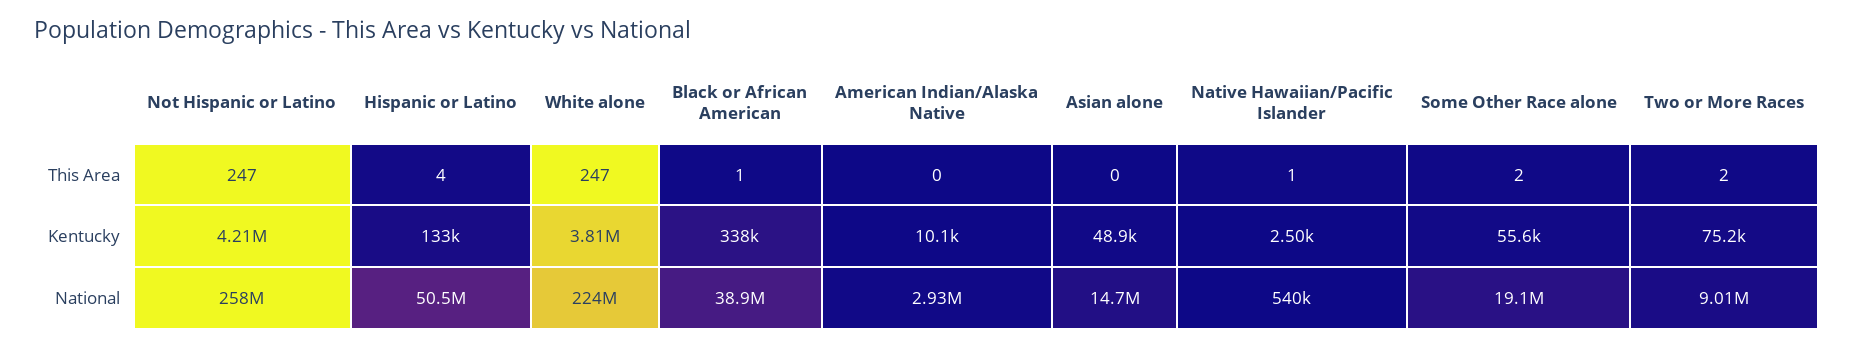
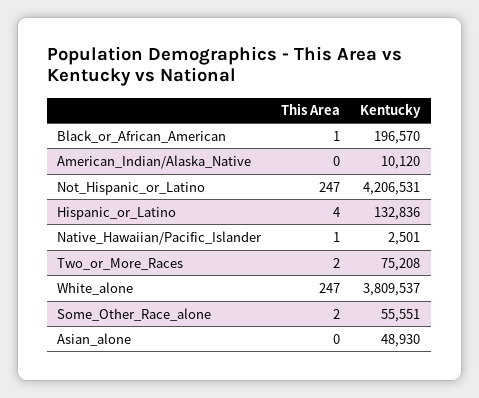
  {
    "Not Hispanic or Latino": {
      "This Area": 247,
-     "Kentucky": 4206531,
+     "Kentucky": 4206531
-     "National": 258000000
    },
    "Hispanic or Latino": {
      "This Area": 4,
-     "Kentucky": 132836,
+     "Kentucky": 132836
-     "National": 50500000
    },
    "White alone": {
      "This Area": 247,
-     "Kentucky": 3809537,
+     "Kentucky": 3809537
-     "National": 224000000
    },
    "Black or African American": {
      "This Area": 1,
-     "Kentucky": 338000,
+     "Kentucky": 196570
-     "National": 38900000
    },
    "American Indian/Alaska Native": {
      "This Area": 0,
-     "Kentucky": 10120,
+     "Kentucky": 10120
-     "National": 2930000
    },
    "Asian alone": {
      "This Area": 0,
-     "Kentucky": 48930,
+     "Kentucky": 48930
-     "National": 14700000
    },
    "Native Hawaiian/Pacific Islander": {
      "This Area": 1,
-     "Kentucky": 2501,
+     "Kentucky": 2501
-     "National": 540000
    },
    "Some Other Race alone": {
      "This Area": 2,
-     "Kentucky": 55551,
+     "Kentucky": 55551
-     "National": 19100000
    },
    "Two or More Races": {
      "This Area": 2,
-     "Kentucky": 75208,
+     "Kentucky": 75208
-     "National": 9010000
    }
  }

